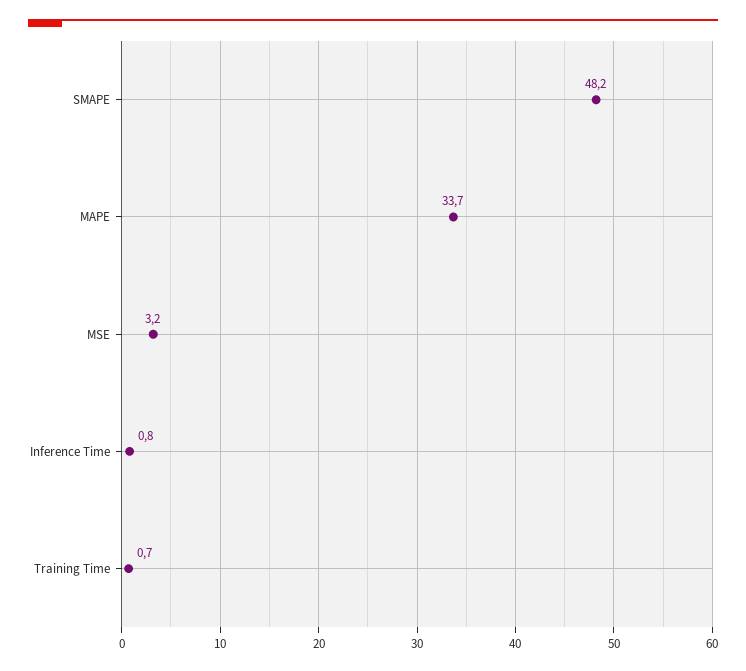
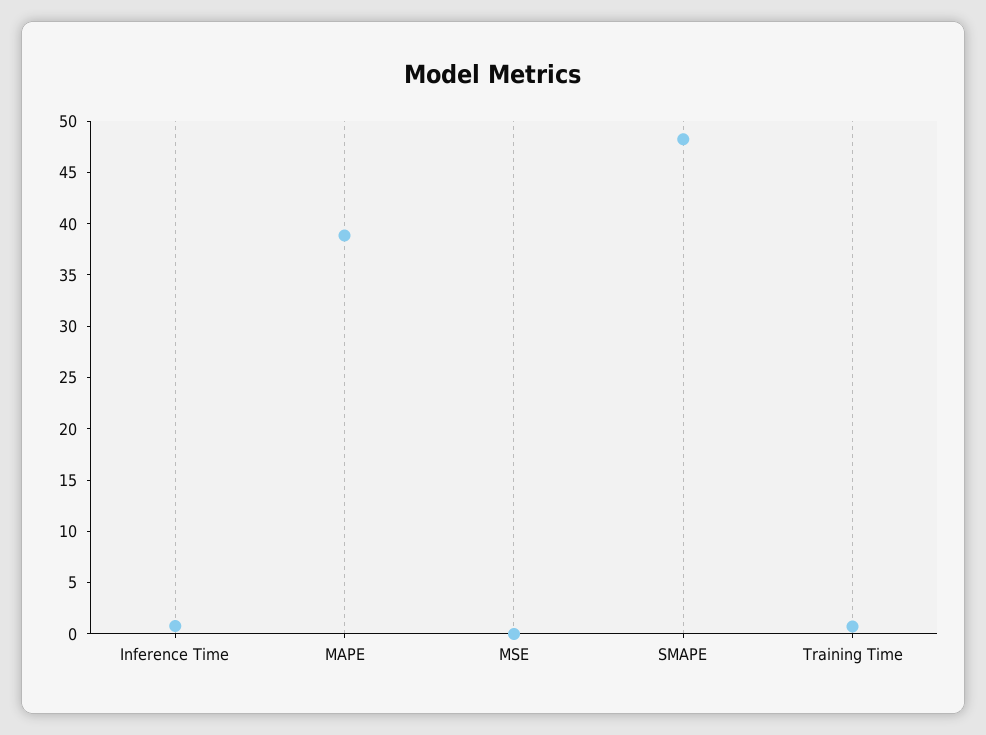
  {
    "SMAPE": 48.2,
-   "MAPE": 33.7,
+   "MAPE": 39,
-   "MSE": 3.2,
+   "MSE": 0,
    "Inference Time": 0.8,
    "Training Time": 0.7
  }

